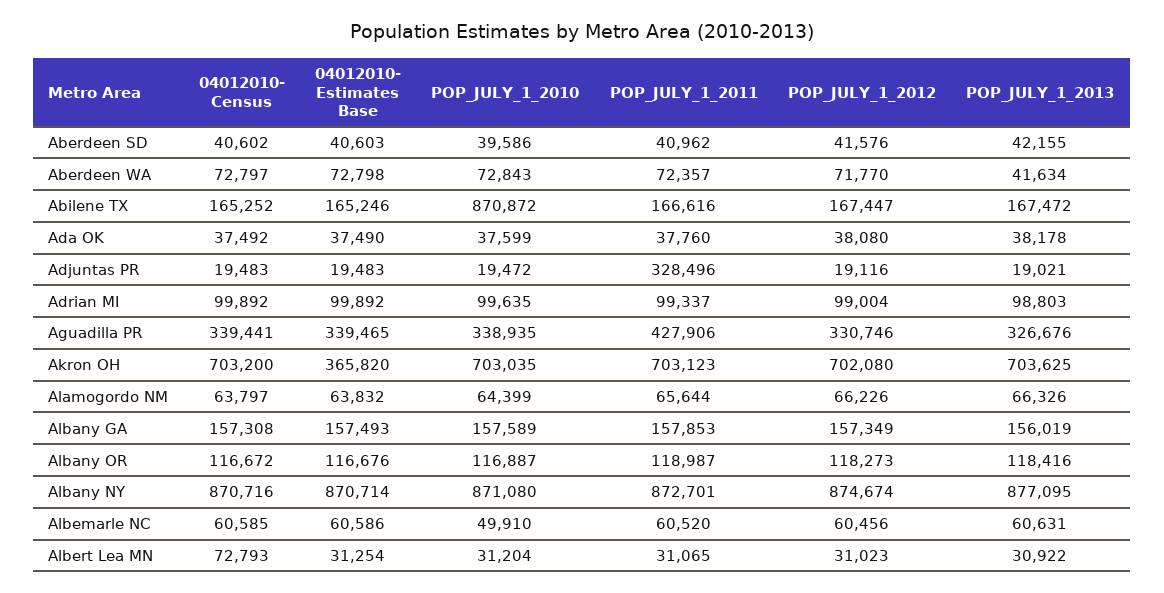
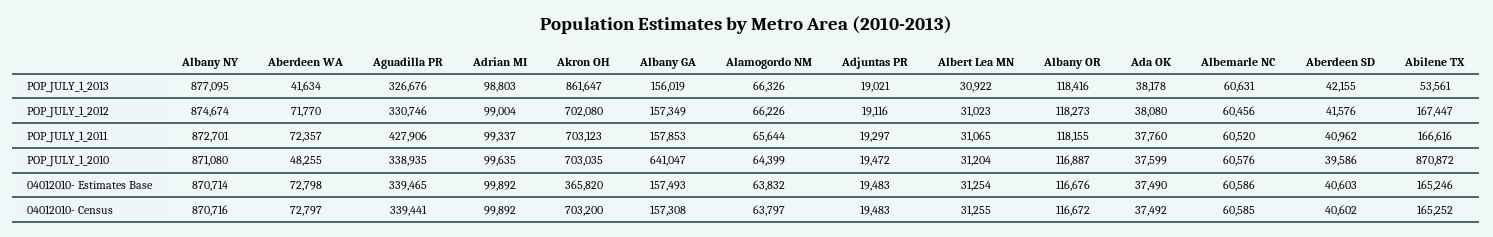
  {
    "04012010- Census": {
      "Aberdeen SD": 40602,
      "Aberdeen WA": 72797,
      "Abilene TX": 165252,
      "Ada OK": 37492,
      "Adjuntas PR": 19483,
      "Adrian MI": 99892,
      "Aguadilla PR": 339441,
      "Akron OH": 703200,
      "Alamogordo NM": 63797,
      "Albany GA": 157308,
      "Albany OR": 116672,
      "Albany NY": 870716,
      "Albemarle NC": 60585,
-     "Albert Lea MN": 72793
+     "Albert Lea MN": 31255
    },
    "04012010- Estimates Base": {
      "Aberdeen SD": 40603,
      "Aberdeen WA": 72798,
      "Abilene TX": 165246,
      "Ada OK": 37490,
      "Adjuntas PR": 19483,
      "Adrian MI": 99892,
      "Aguadilla PR": 339465,
      "Akron OH": 365820,
      "Alamogordo NM": 63832,
      "Albany GA": 157493,
      "Albany OR": 116676,
      "Albany NY": 870714,
      "Albemarle NC": 60586,
      "Albert Lea MN": 31254
    },
    "POP_JULY_1_2010": {
      "Aberdeen SD": 39586,
-     "Aberdeen WA": 72843,
+     "Aberdeen WA": 48255,
      "Abilene TX": 870872,
      "Ada OK": 37599,
      "Adjuntas PR": 19472,
      "Adrian MI": 99635,
      "Aguadilla PR": 338935,
      "Akron OH": 703035,
      "Alamogordo NM": 64399,
-     "Albany GA": 157589,
+     "Albany GA": 641047,
      "Albany OR": 116887,
      "Albany NY": 871080,
-     "Albemarle NC": 49910,
+     "Albemarle NC": 60576,
      "Albert Lea MN": 31204
    },
    "POP_JULY_1_2011": {
      "Aberdeen SD": 40962,
      "Aberdeen WA": 72357,
      "Abilene TX": 166616,
      "Ada OK": 37760,
-     "Adjuntas PR": 328496,
+     "Adjuntas PR": 19297,
      "Adrian MI": 99337,
      "Aguadilla PR": 427906,
      "Akron OH": 703123,
      "Alamogordo NM": 65644,
      "Albany GA": 157853,
-     "Albany OR": 118987,
+     "Albany OR": 118155,
      "Albany NY": 872701,
      "Albemarle NC": 60520,
      "Albert Lea MN": 31065
    },
    "POP_JULY_1_2012": {
      "Aberdeen SD": 41576,
      "Aberdeen WA": 71770,
      "Abilene TX": 167447,
      "Ada OK": 38080,
      "Adjuntas PR": 19116,
      "Adrian MI": 99004,
      "Aguadilla PR": 330746,
      "Akron OH": 702080,
      "Alamogordo NM": 66226,
      "Albany GA": 157349,
      "Albany OR": 118273,
      "Albany NY": 874674,
      "Albemarle NC": 60456,
      "Albert Lea MN": 31023
    },
    "POP_JULY_1_2013": {
      "Aberdeen SD": 42155,
      "Aberdeen WA": 41634,
-     "Abilene TX": 167472,
+     "Abilene TX": 53561,
      "Ada OK": 38178,
      "Adjuntas PR": 19021,
      "Adrian MI": 98803,
      "Aguadilla PR": 326676,
-     "Akron OH": 703625,
+     "Akron OH": 861647,
      "Alamogordo NM": 66326,
      "Albany GA": 156019,
      "Albany OR": 118416,
      "Albany NY": 877095,
      "Albemarle NC": 60631,
      "Albert Lea MN": 30922
    }
  }

